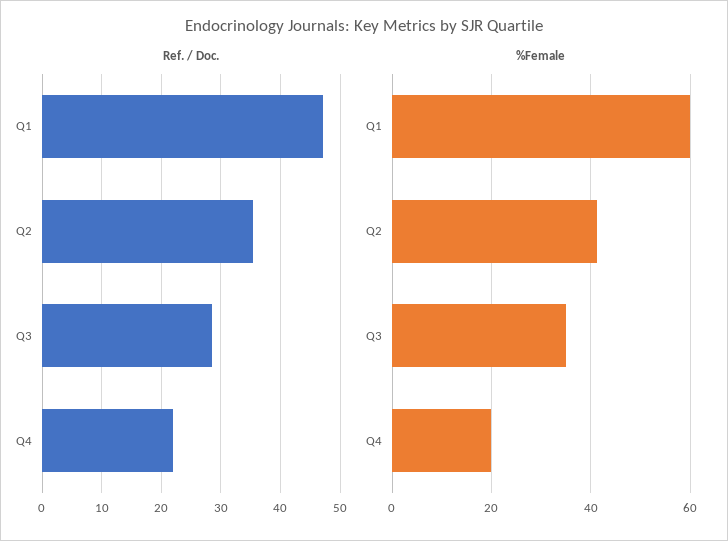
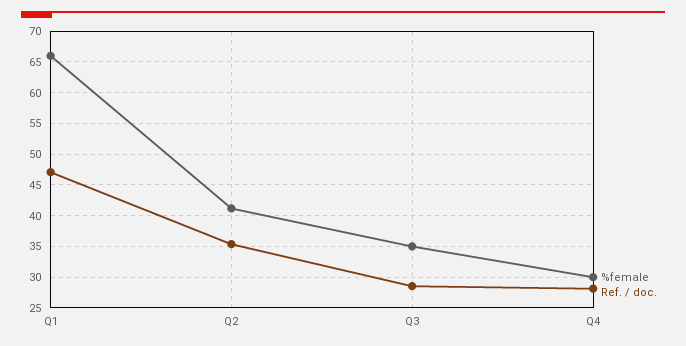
  {
    "Ref. / Doc.": {
      "Q1": 47,
      "Q2": 35,
      "Q3": 29,
-     "Q4": 22
+     "Q4": 28
    },
    "%Female": {
-     "Q1": 60,
+     "Q1": 66,
      "Q2": 41,
      "Q3": 35,
-     "Q4": 20
+     "Q4": 30
    }
  }

